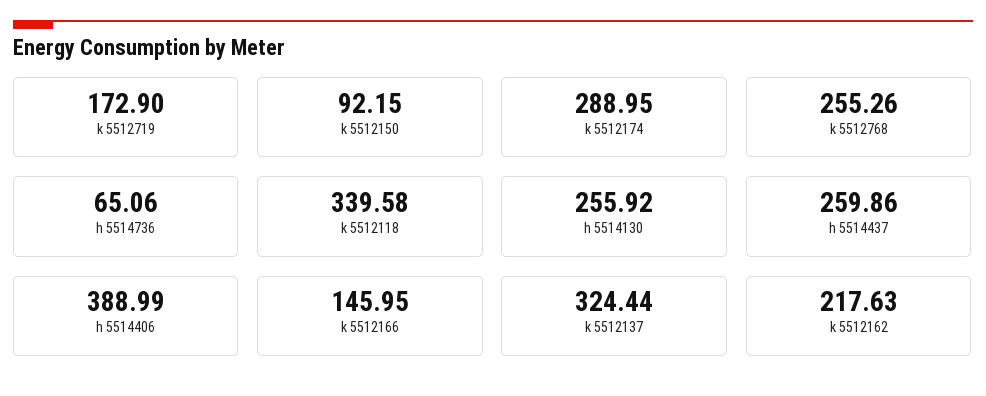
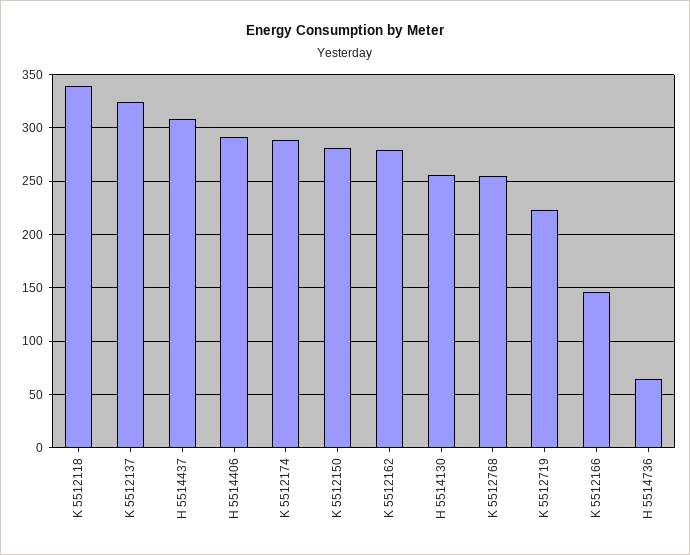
  {
-   "k 5512719": 172.9,
+   "k 5512719": 220,
-   "k 5512150": 92.15,
+   "k 5512150": 280,
    "k 5512174": 288.95,
    "k 5512768": 255.26,
    "h 5514736": 65.06,
    "k 5512118": 339.58,
    "h 5514130": 255.92,
-   "h 5514437": 259.86,
+   "h 5514437": 310,
-   "h 5514406": 388.99,
+   "h 5514406": 290,
    "k 5512166": 145.95,
    "k 5512137": 324.44,
-   "k 5512162": 217.63
+   "k 5512162": 280
  }

